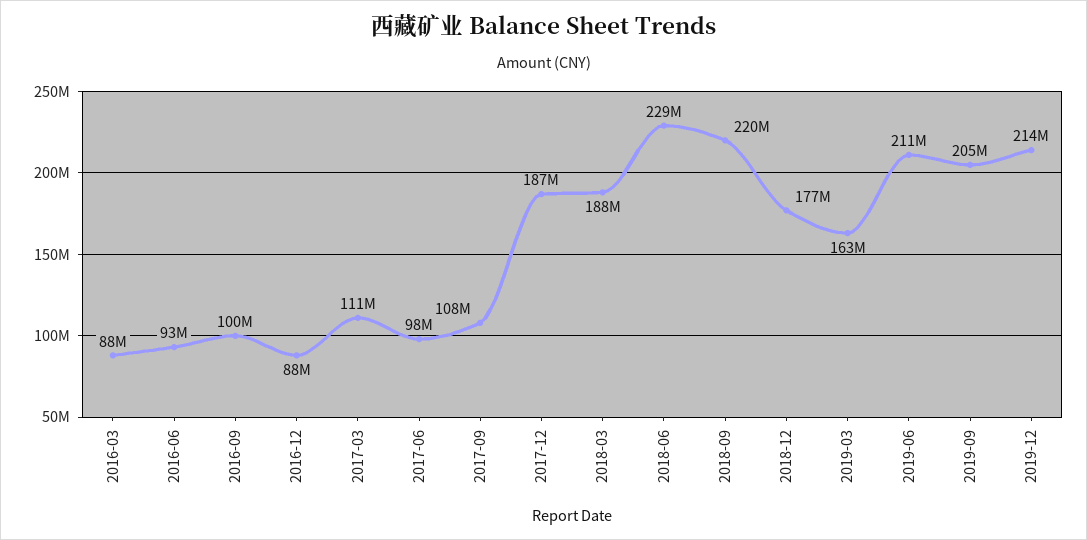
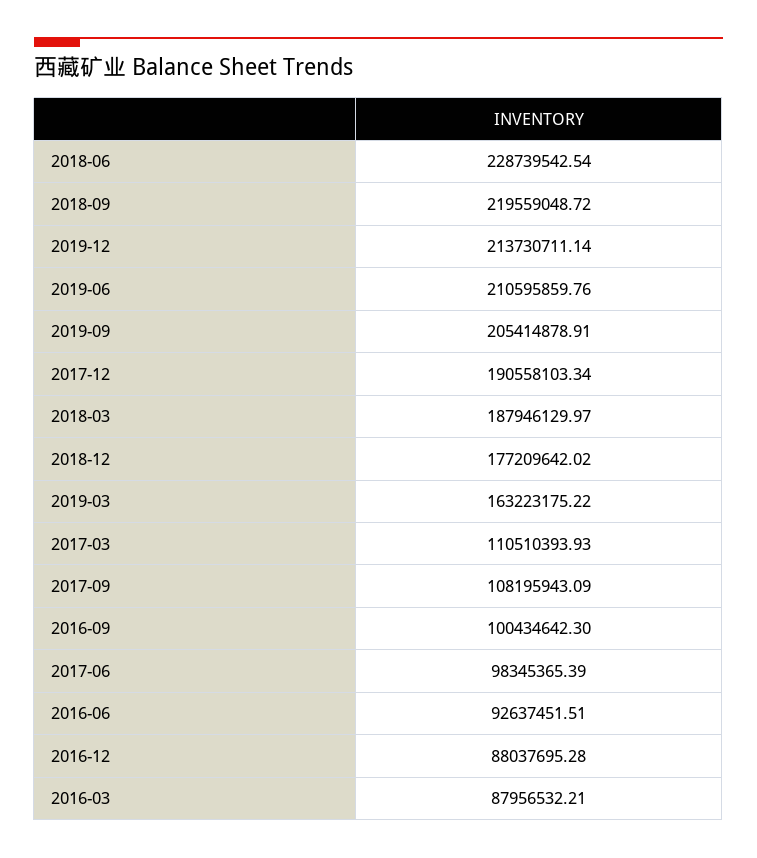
  {
    "2016-03": 87956532.21,
    "2016-06": 92637451.51,
    "2016-09": 100434642.3,
    "2016-12": 88037695.28,
    "2017-03": 110510393.93,
    "2017-06": 98345365.39,
    "2017-09": 108195943.09,
-   "2017-12": 187000000,
+   "2017-12": 190558103.34,
    "2018-03": 187946129.97,
    "2018-06": 228739542.54,
    "2018-09": 219559048.72,
    "2018-12": 177209642.02,
    "2019-03": 163223175.22,
    "2019-06": 210595859.76,
    "2019-09": 205414878.91,
    "2019-12": 213730711.14
  }

